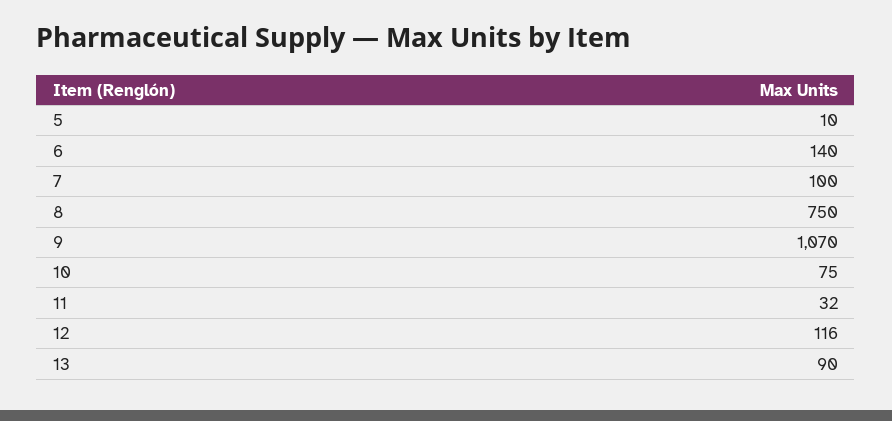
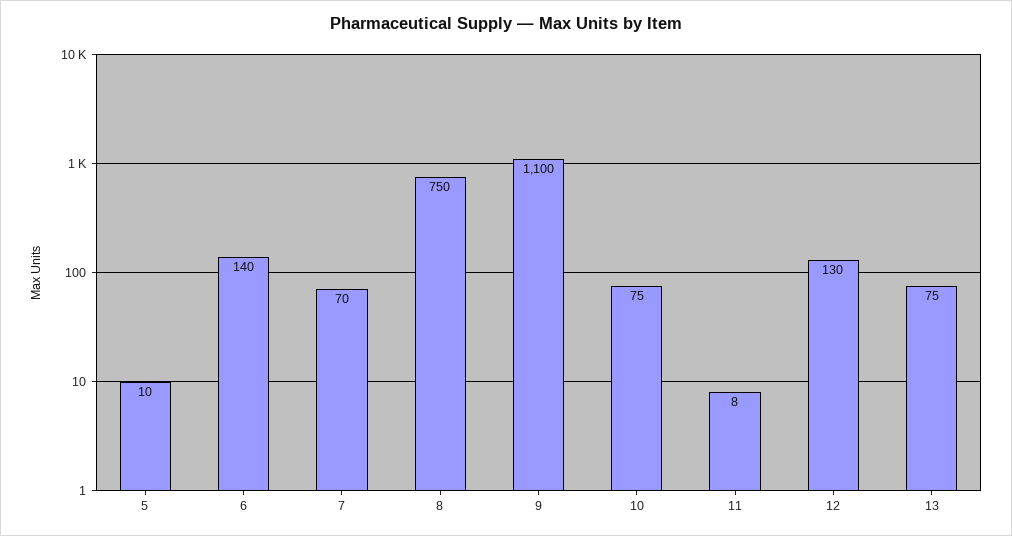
  {
    "5": 10,
    "6": 140,
-   "7": 100,
+   "7": 70,
    "8": 750,
-   "9": 1070,
+   "9": 1100,
    "10": 75,
-   "11": 32,
+   "11": 8,
-   "12": 116,
+   "12": 130,
-   "13": 90
+   "13": 75
  }

